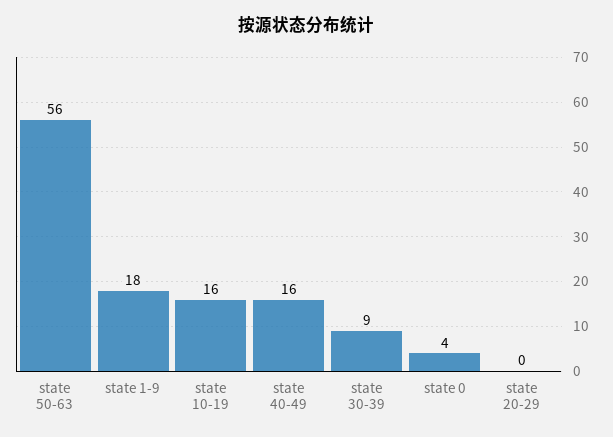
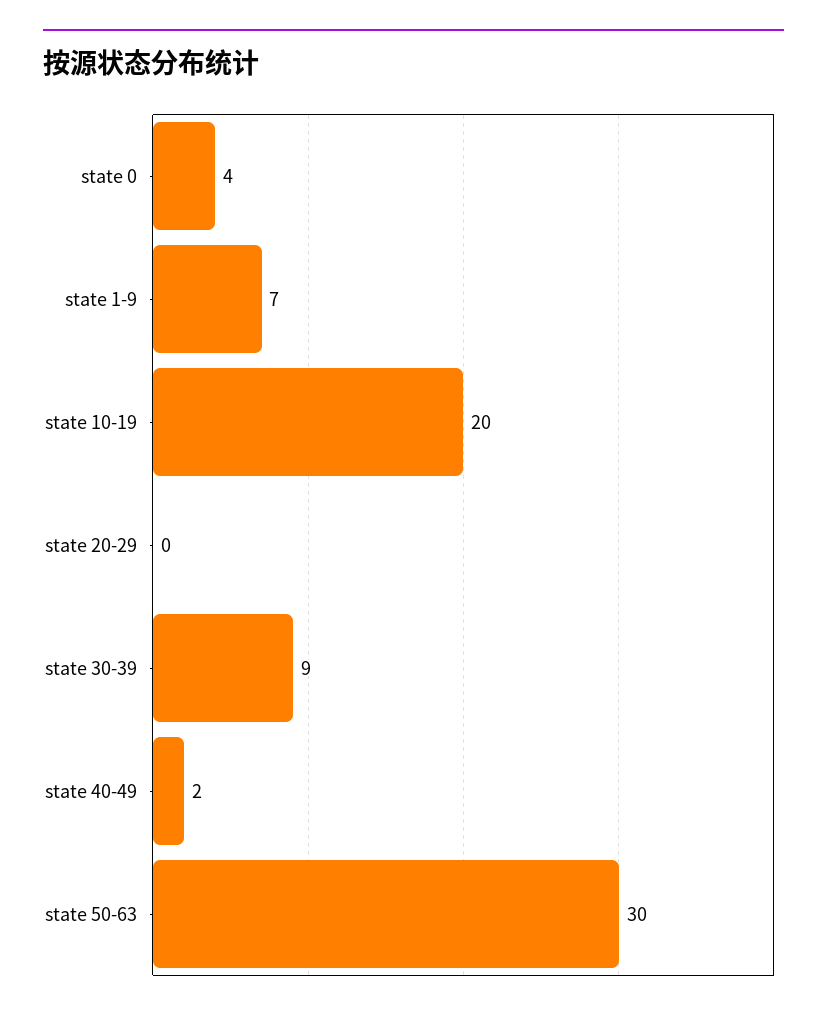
  {
-   "state 50-63": 56,
+   "state 50-63": 30,
-   "state 1-9": 18,
+   "state 1-9": 7,
-   "state 10-19": 16,
+   "state 10-19": 20,
-   "state 40-49": 16,
+   "state 40-49": 2,
    "state 30-39": 9,
    "state 0": 4,
    "state 20-29": 0
  }

